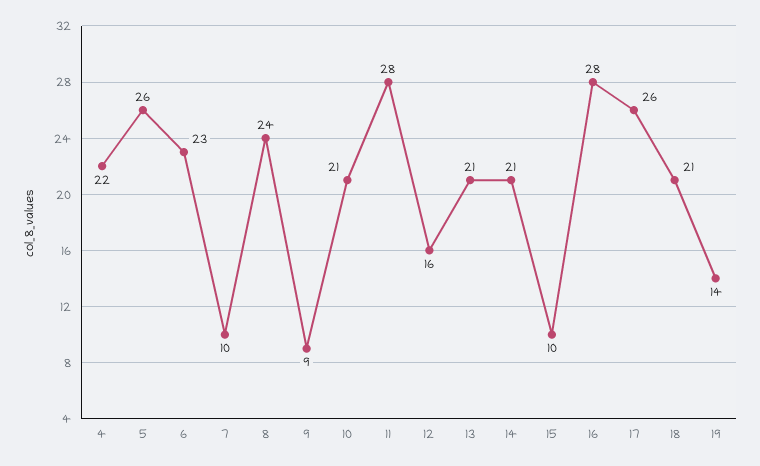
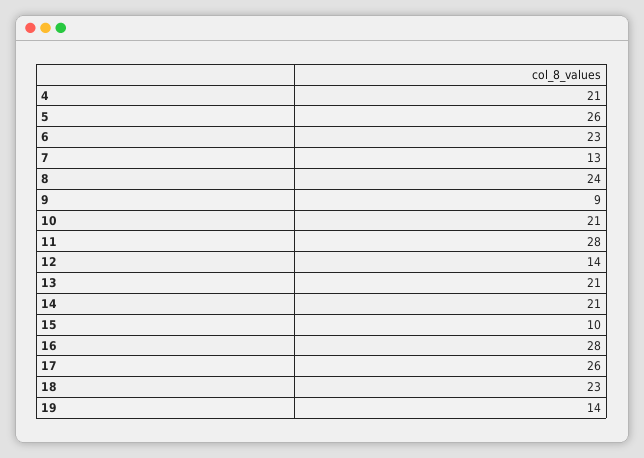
  {
-   "4": 22,
+   "4": 21,
    "5": 26,
    "6": 23,
-   "7": 10,
+   "7": 13,
    "8": 24,
    "9": 9,
    "10": 21,
    "11": 28,
-   "12": 16,
+   "12": 14,
    "13": 21,
    "14": 21,
    "15": 10,
    "16": 28,
    "17": 26,
-   "18": 21,
+   "18": 23,
    "19": 14
  }

